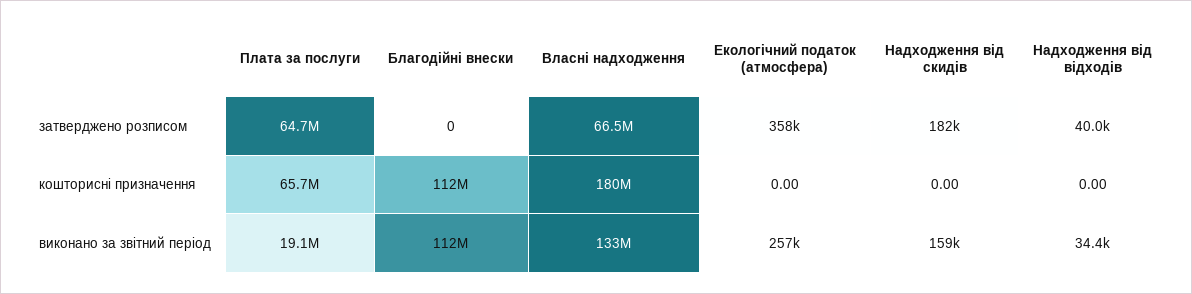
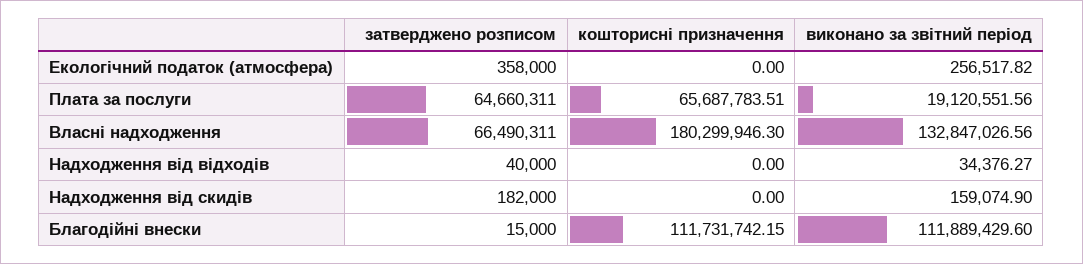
  {
    "Плата за послуги": {
      "затверджено розписом": 64660311,
      "кошторисні призначення": 65687783.51,
      "виконано за звітний період": 19120551.56
    },
    "Благодійні внески": {
-     "затверджено розписом": 0,
+     "затверджено розписом": 15000,
      "кошторисні призначення": 111731742.15,
      "виконано за звітний період": 111889429.6
    },
    "Власні надходження": {
      "затверджено розписом": 66490311,
      "кошторисні призначення": 180299946.3,
      "виконано за звітний період": 132847026.56
    },
    "Екологічний податок (атмосфера)": {
      "затверджено розписом": 358000,
      "кошторисні призначення": 0,
      "виконано за звітний період": 256517.82
    },
    "Надходження від скидів": {
      "затверджено розписом": 182000,
      "кошторисні призначення": 0,
      "виконано за звітний період": 159074.9
    },
    "Надходження від відходів": {
      "затверджено розписом": 40000,
      "кошторисні призначення": 0,
      "виконано за звітний період": 34376.27
    }
  }

